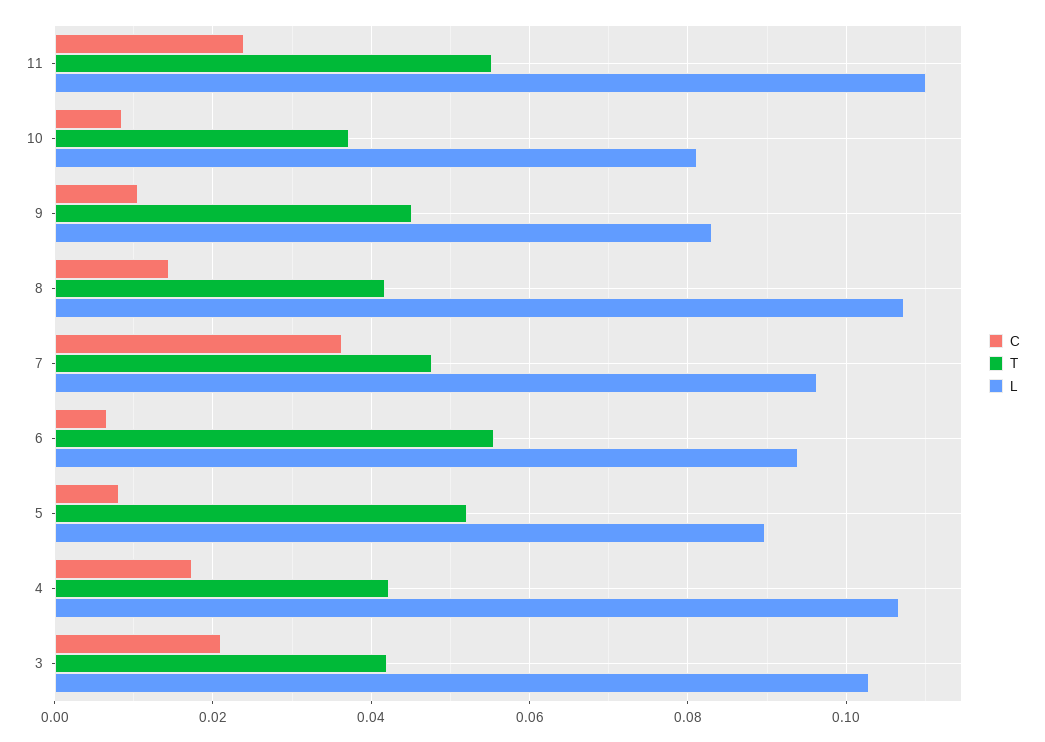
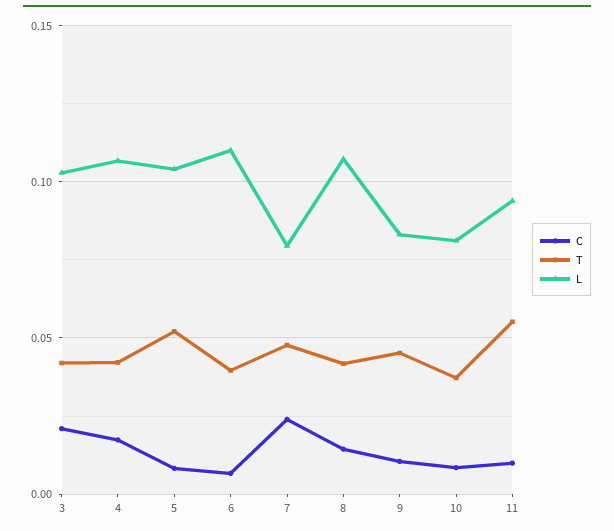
  {
    "C": {
-     "11": 0.024,
+     "11": 0.01,
      "10": 0.008,
      "9": 0.01,
      "8": 0.014,
-     "7": 0.036,
+     "7": 0.025,
      "6": 0.006,
      "5": 0.008,
      "4": 0.018,
      "3": 0.022
    },
    "T": {
      "11": 0.056,
      "10": 0.038,
      "9": 0.046,
      "8": 0.042,
      "7": 0.048,
-     "6": 0.056,
+     "6": 0.04,
      "5": 0.052,
      "4": 0.042,
      "3": 0.042
    },
    "L": {
-     "11": 0.11,
+     "11": 0.095,
      "10": 0.082,
      "9": 0.084,
      "8": 0.108,
-     "7": 0.096,
+     "7": 0.08,
-     "6": 0.094,
+     "6": 0.11,
-     "5": 0.09,
+     "5": 0.105,
      "4": 0.106,
      "3": 0.102
    }
  }

